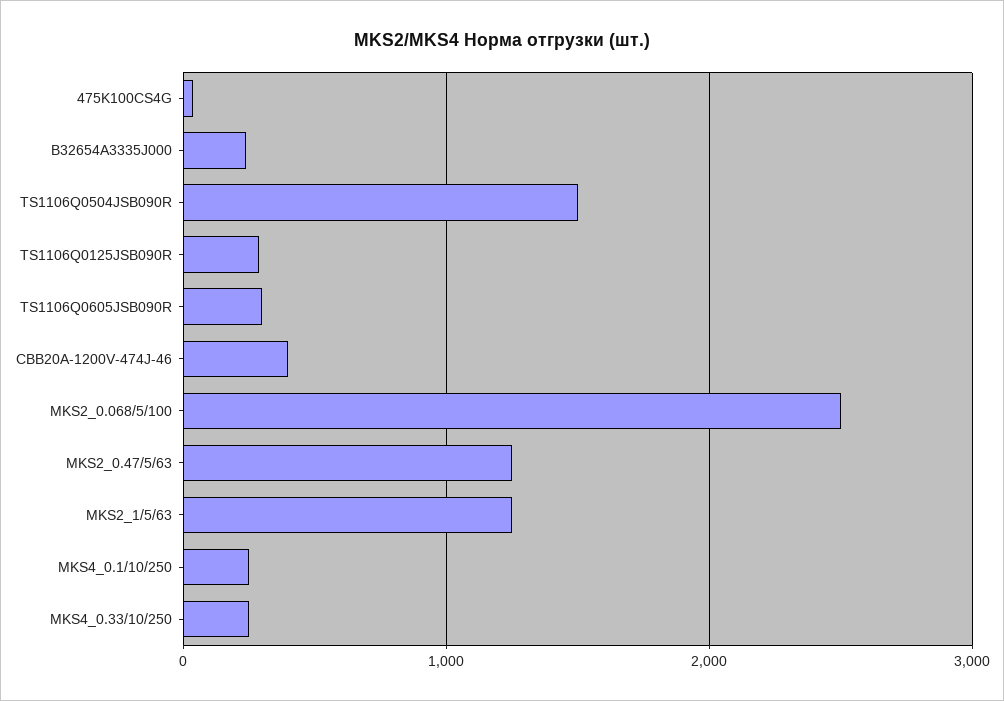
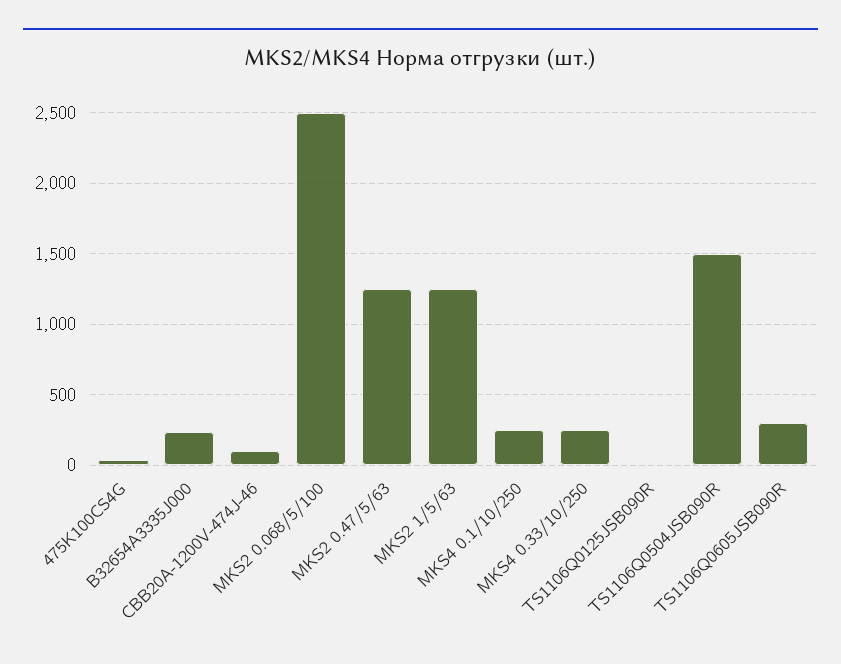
  {
    "475K100CS4G": 50,
    "B32654A3335J000": 250,
    "TS1106Q0504JSB090R": 1500,
-   "TS1106Q0125JSB090R": 300,
+   "TS1106Q0125JSB090R": 0,
    "TS1106Q0605JSB090R": 300,
-   "CBB20A-1200V-474J-46": 400,
+   "CBB20A-1200V-474J-46": 100,
    "MKS2_0.068/5/100": 2500,
    "MKS2_0.47/5/63": 1250,
    "MKS2_1/5/63": 1250,
    "MKS4_0.1/10/250": 250,
    "MKS4_0.33/10/250": 250
  }

